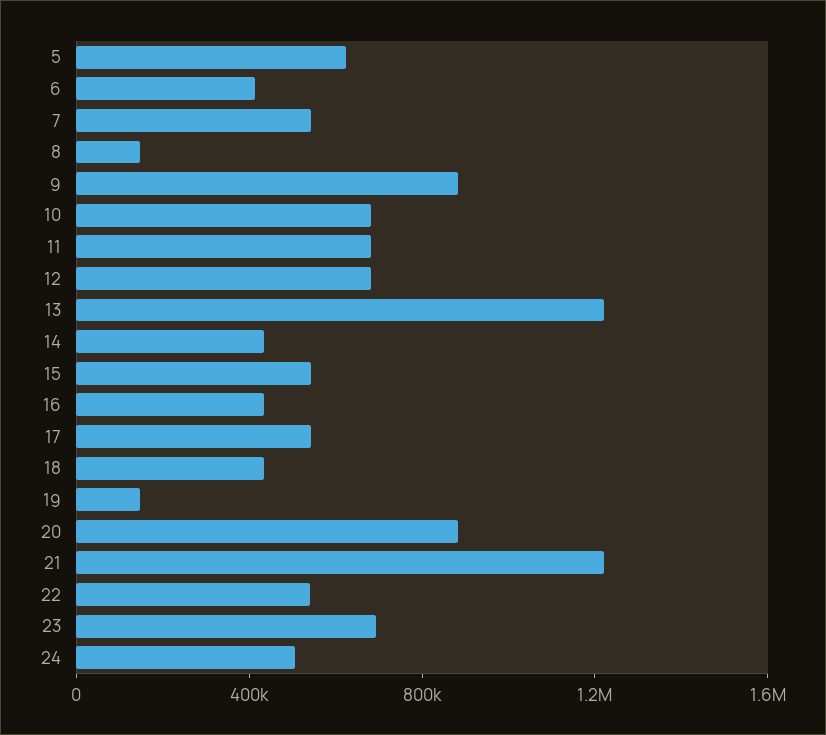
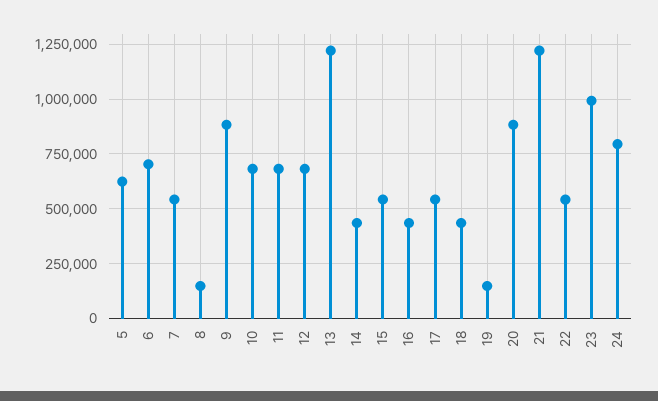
  {
    "5": 600000,
-   "6": 400000,
+   "6": 700000,
    "7": 550000,
    "8": 150000,
    "9": 900000,
    "10": 700000,
    "11": 700000,
    "12": 700000,
    "13": 1200000,
    "14": 450000,
    "15": 550000,
    "16": 450000,
    "17": 550000,
    "18": 450000,
    "19": 150000,
    "20": 900000,
    "21": 1200000,
    "22": 550000,
-   "23": 700000,
+   "23": 1000000,
-   "24": 500000
+   "24": 800000
  }

